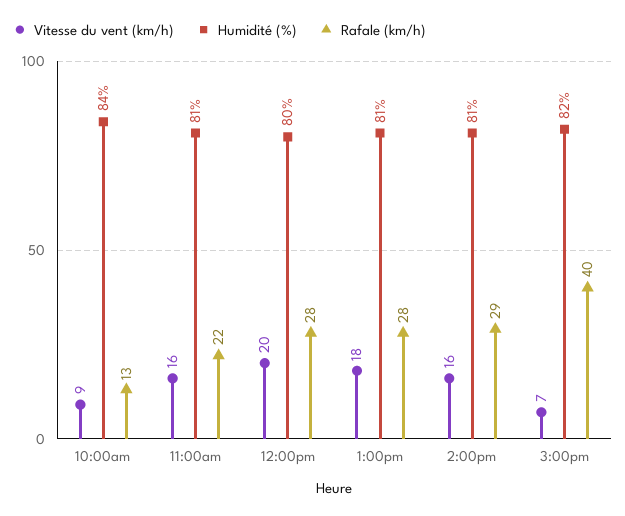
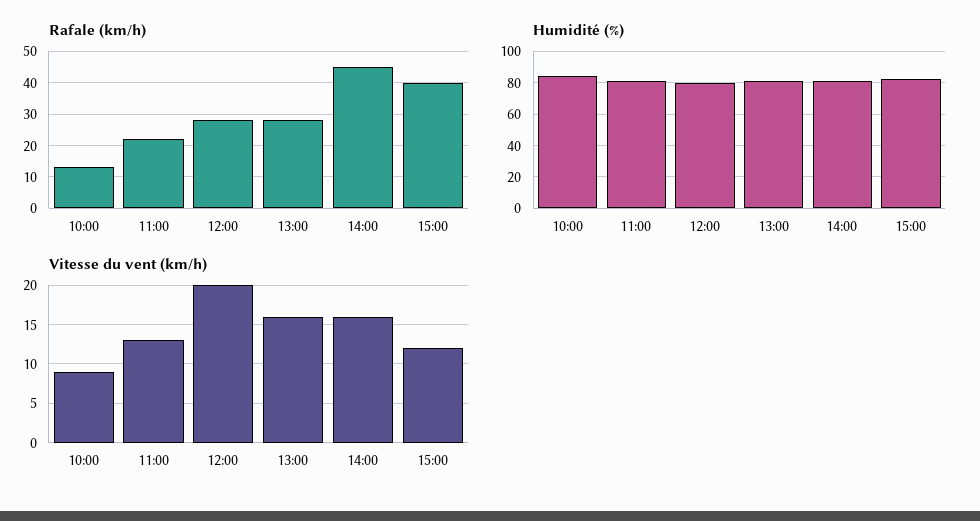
  {
    "Vitesse du vent (km/h)": {
      "10:00am": 9,
-     "11:00am": 16,
+     "11:00am": 13,
      "12:00pm": 20,
-     "1:00pm": 18,
+     "1:00pm": 16,
      "2:00pm": 16,
-     "3:00pm": 7
+     "3:00pm": 12
    },
    "Humidité (%)": {
      "10:00am": 84,
      "11:00am": 81,
      "12:00pm": 80,
      "1:00pm": 81,
      "2:00pm": 81,
      "3:00pm": 82
    },
    "Rafale (km/h)": {
      "10:00am": 13,
      "11:00am": 22,
      "12:00pm": 28,
      "1:00pm": 28,
-     "2:00pm": 29,
+     "2:00pm": 45,
      "3:00pm": 40
    }
  }

